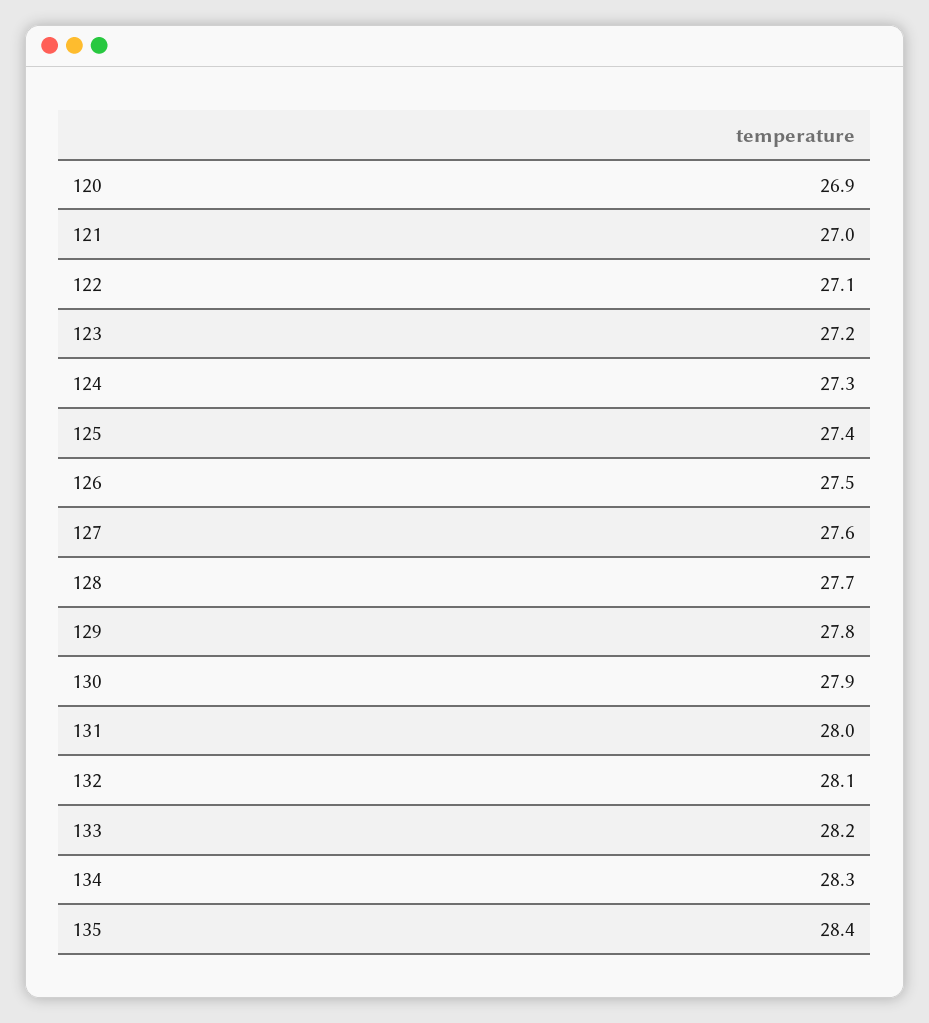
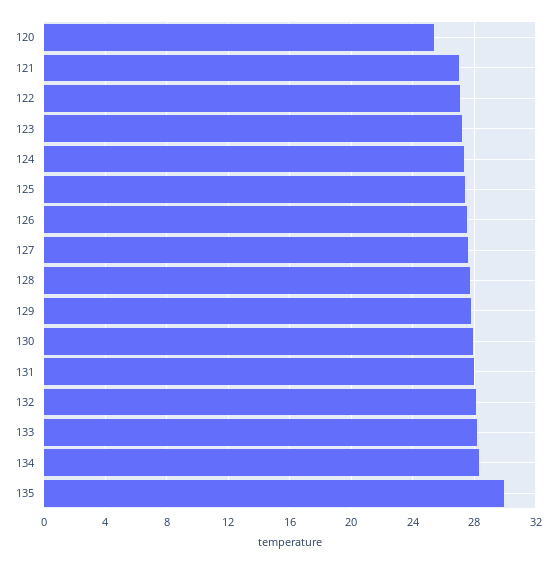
  {
-   "120": 26.9,
+   "120": 25.5,
    "121": 27,
    "122": 27.1,
    "123": 27.2,
    "124": 27.3,
    "125": 27.4,
    "126": 27.5,
    "127": 27.6,
    "128": 27.7,
    "129": 27.8,
    "130": 27.9,
    "131": 28,
    "132": 28.1,
    "133": 28.2,
    "134": 28.3,
-   "135": 28.4
+   "135": 30
  }

